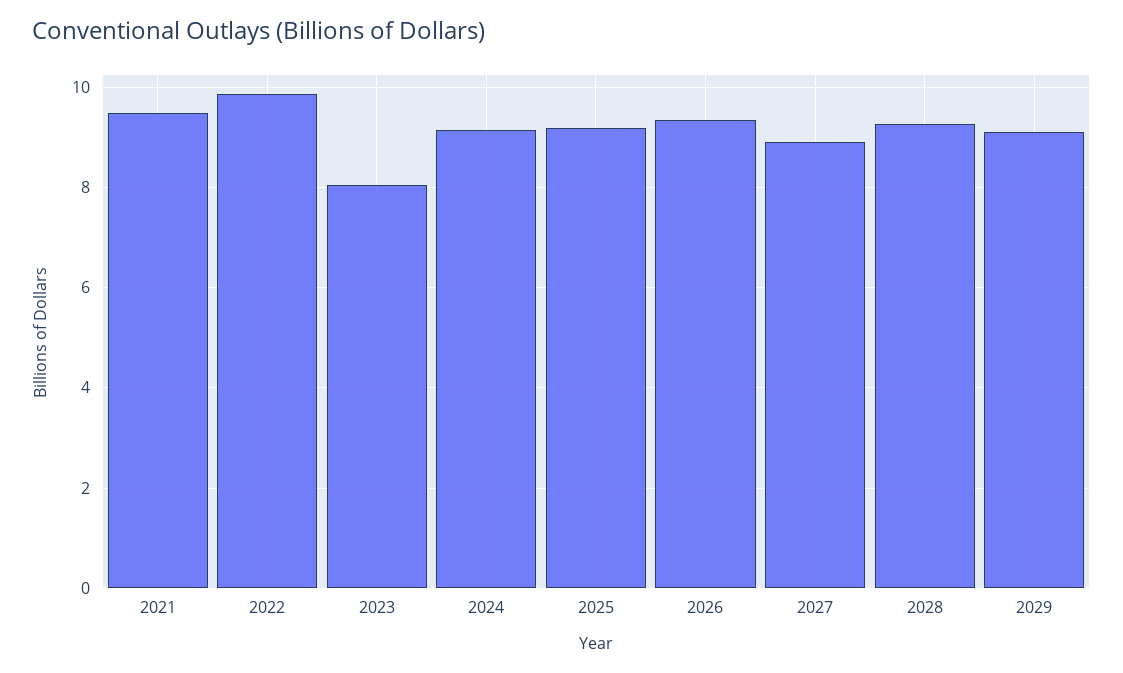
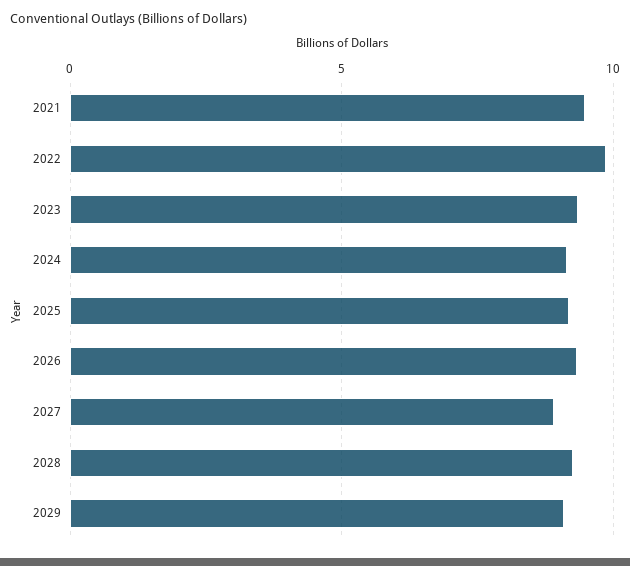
  {
    "2021": 9.4,
    "2022": 9.8,
-   "2023": 8,
+   "2023": 9.5,
    "2024": 9.2,
    "2025": 9.2,
    "2026": 9.4,
    "2027": 9,
    "2028": 9.2,
    "2029": 9.2
  }

